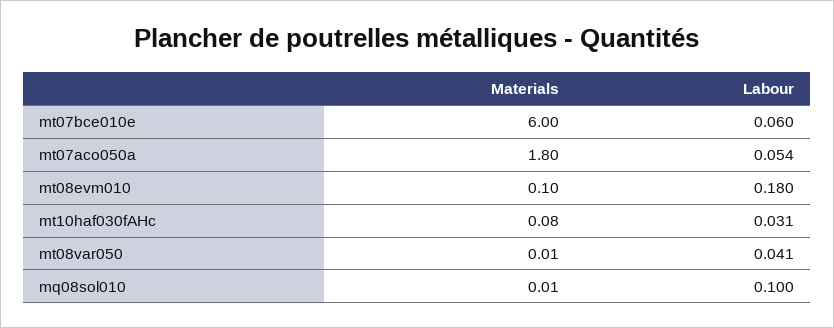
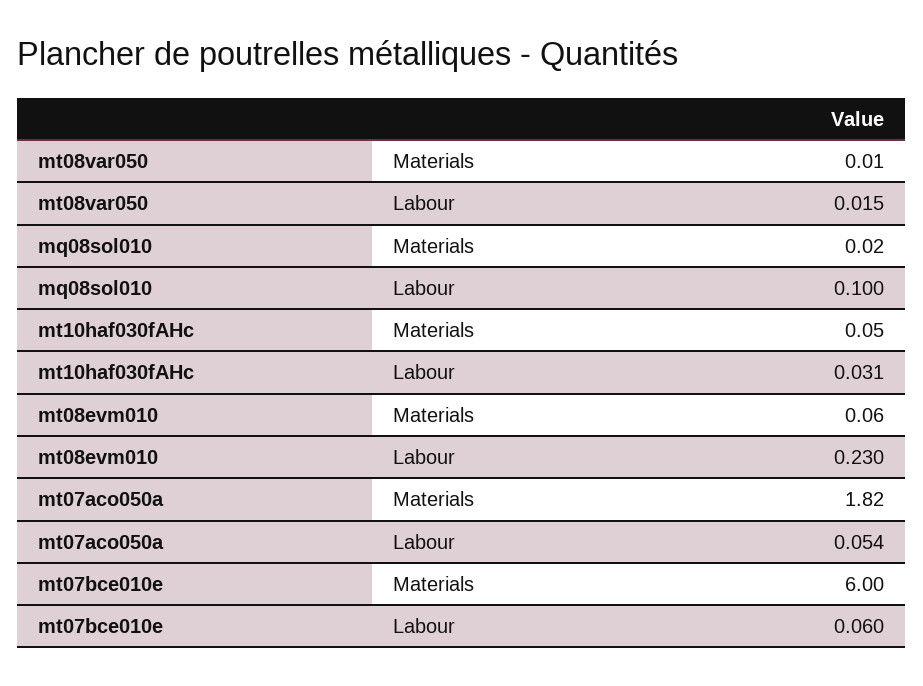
  {
    "Materials": {
      "mt07bce010e": 6,
-     "mt07aco050a": 1.8,
+     "mt07aco050a": 1.82,
-     "mt08evm010": 0.1,
+     "mt08evm010": 0.06,
-     "mt10haf030fAHc": 0.08,
+     "mt10haf030fAHc": 0.05,
      "mt08var050": 0.01,
-     "mq08sol010": 0.01
+     "mq08sol010": 0.02
    },
    "Labour": {
      "mt07bce010e": 0.06,
      "mt07aco050a": 0.054,
-     "mt08evm010": 0.18,
+     "mt08evm010": 0.23,
      "mt10haf030fAHc": 0.031,
-     "mt08var050": 0.041,
+     "mt08var050": 0.015,
      "mq08sol010": 0.1
    }
  }

